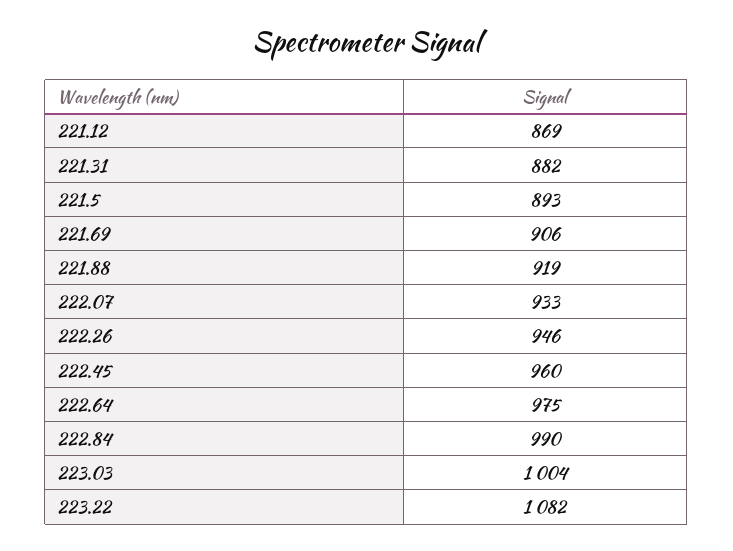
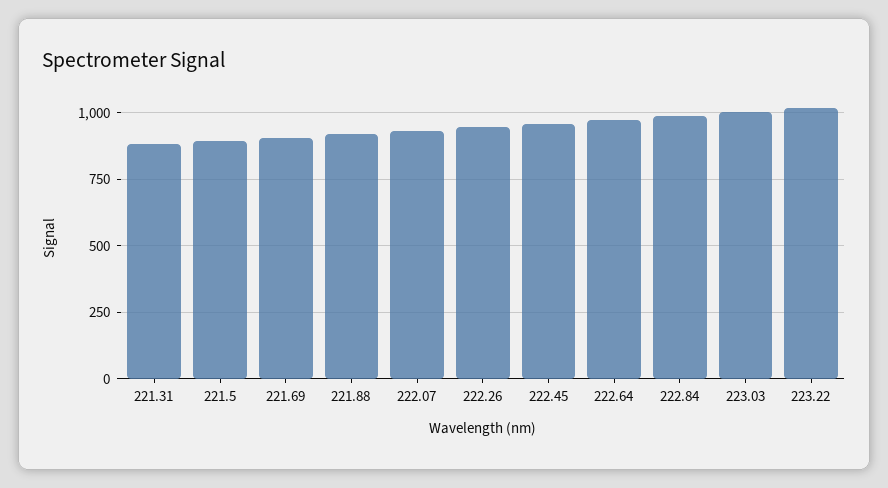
  {
-   "221.12": 869,
    "221.31": 882,
    "221.5": 893,
    "221.69": 906,
    "221.88": 919,
    "222.07": 933,
    "222.26": 946,
    "222.45": 960,
    "222.64": 975,
    "222.84": 990,
    "223.03": 1004,
-   "223.22": 1082
+   "223.22": 1025
  }

